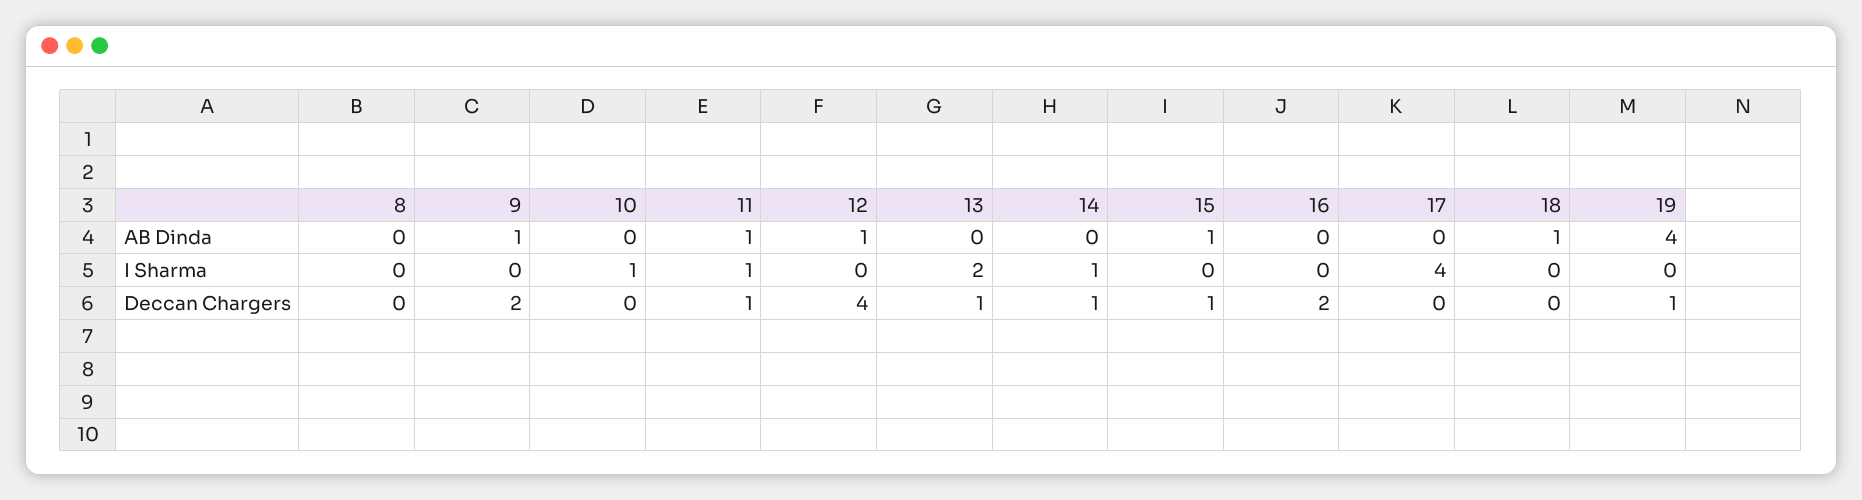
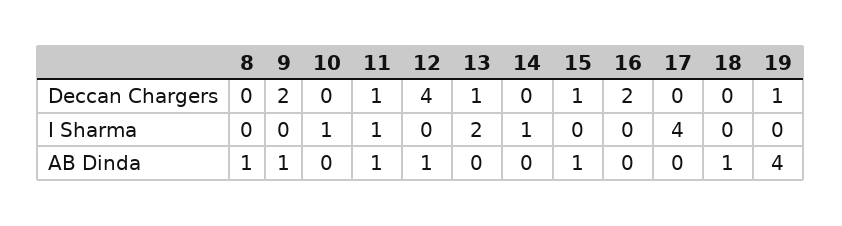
  {
    "8": {
-     "AB Dinda": 0,
+     "AB Dinda": 1,
      "I Sharma": 0,
      "Deccan Chargers": 0
    },
    "9": {
      "AB Dinda": 1,
      "I Sharma": 0,
      "Deccan Chargers": 2
    },
    "10": {
      "AB Dinda": 0,
      "I Sharma": 1,
      "Deccan Chargers": 0
    },
    "11": {
      "AB Dinda": 1,
      "I Sharma": 1,
      "Deccan Chargers": 1
    },
    "12": {
      "AB Dinda": 1,
      "I Sharma": 0,
      "Deccan Chargers": 4
    },
    "13": {
      "AB Dinda": 0,
      "I Sharma": 2,
      "Deccan Chargers": 1
    },
    "14": {
      "AB Dinda": 0,
      "I Sharma": 1,
-     "Deccan Chargers": 1
+     "Deccan Chargers": 0
    },
    "15": {
      "AB Dinda": 1,
      "I Sharma": 0,
      "Deccan Chargers": 1
    },
    "16": {
      "AB Dinda": 0,
      "I Sharma": 0,
      "Deccan Chargers": 2
    },
    "17": {
      "AB Dinda": 0,
      "I Sharma": 4,
      "Deccan Chargers": 0
    },
    "18": {
      "AB Dinda": 1,
      "I Sharma": 0,
      "Deccan Chargers": 0
    },
    "19": {
      "AB Dinda": 4,
      "I Sharma": 0,
      "Deccan Chargers": 1
    }
  }

